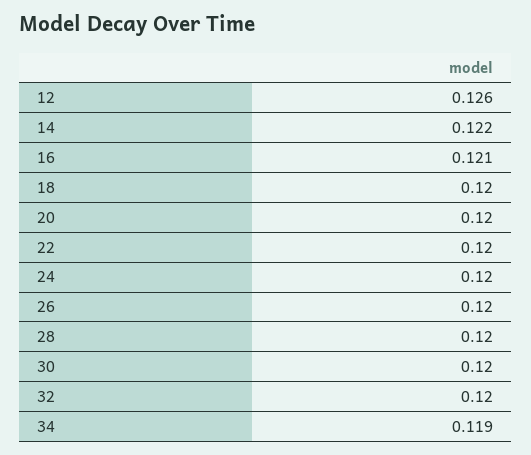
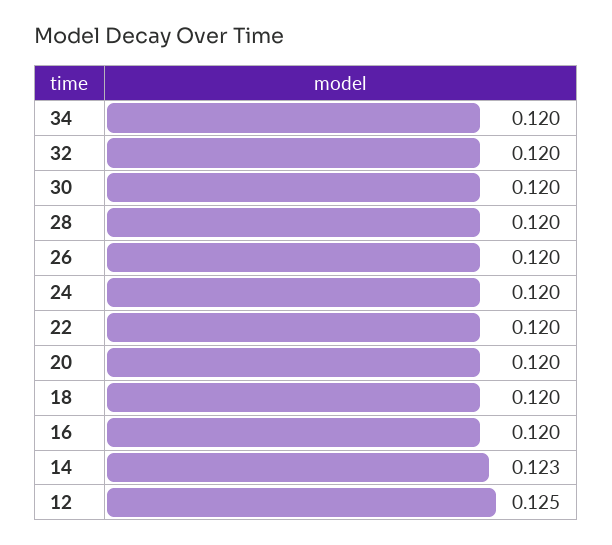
  {
-   "12": 0.126,
+   "12": 0.125,
-   "14": 0.122,
+   "14": 0.123,
-   "16": 0.121,
+   "16": 0.12,
    "18": 0.12,
    "20": 0.12,
    "22": 0.12,
    "24": 0.12,
    "26": 0.12,
    "28": 0.12,
    "30": 0.12,
    "32": 0.12,
-   "34": 0.119
+   "34": 0.12
  }

